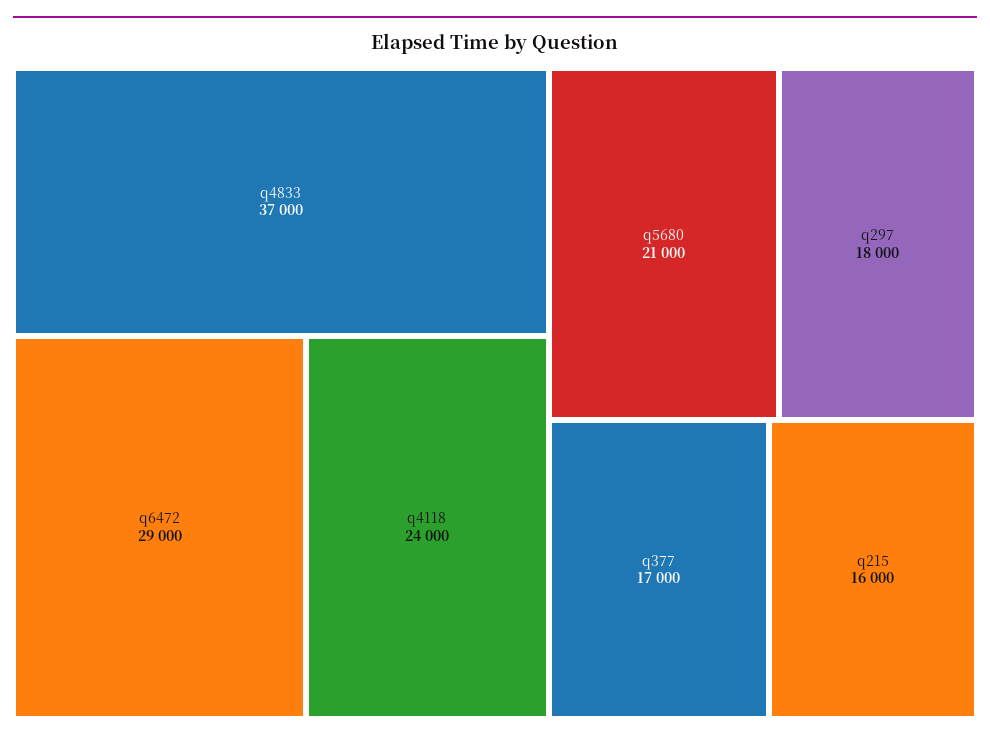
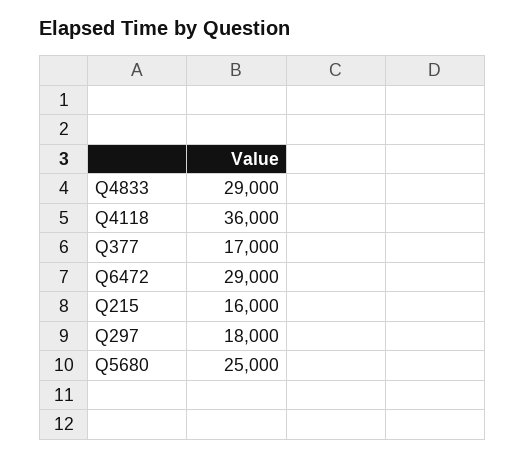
  {
-   "q4833": 37000,
+   "q4833": 29000,
    "q6472": 29000,
-   "q4118": 24000,
+   "q4118": 36000,
-   "q5680": 21000,
+   "q5680": 25000,
    "q297": 18000,
    "q377": 17000,
    "q215": 16000
  }

